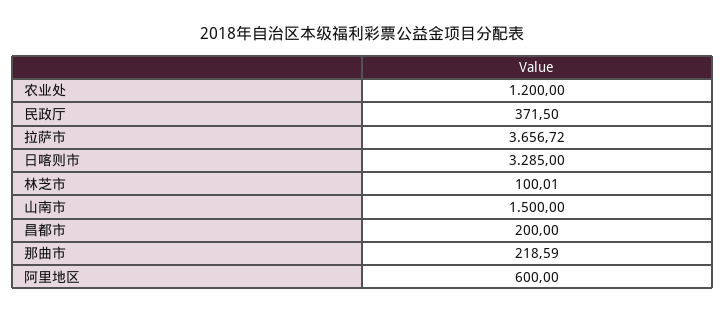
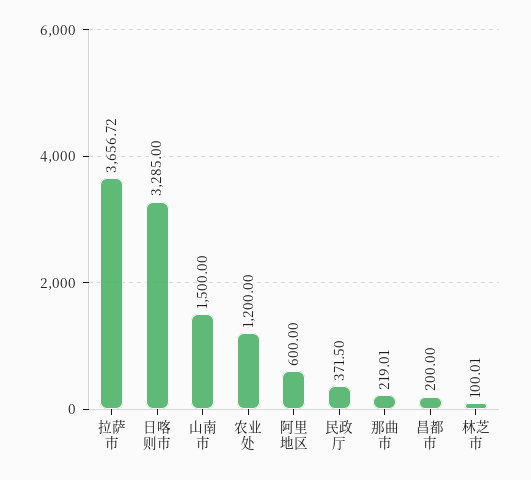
  {
    "农业处": 1200,
    "民政厅": 371.5,
    "拉萨市": 3656.72,
    "日喀则市": 3285,
    "林芝市": 100.01,
    "山南市": 1500,
    "昌都市": 200,
-   "那曲市": 218.59,
+   "那曲市": 219.01,
    "阿里地区": 600
  }

